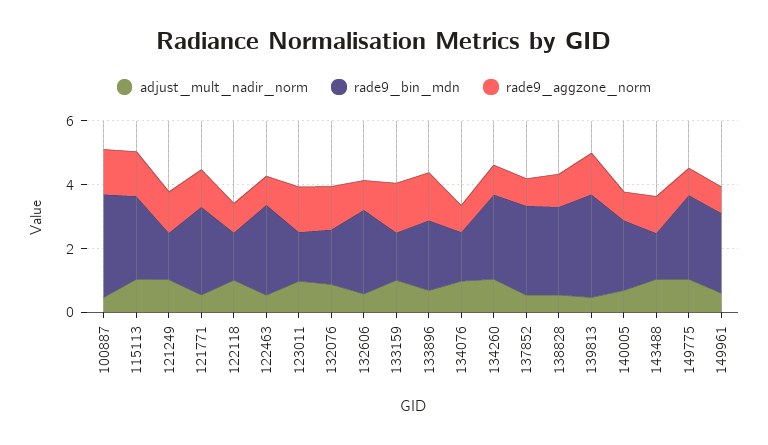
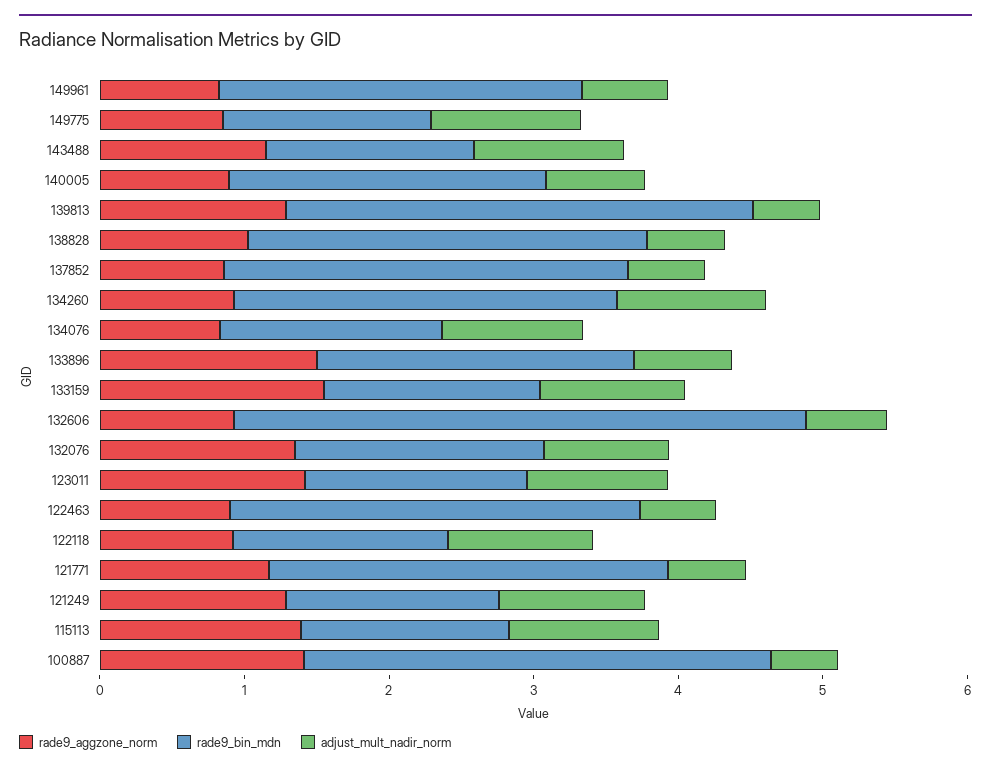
  {
    "adjust_mult_nadir_norm": {
      "100887": 0.4,
      "115113": 1,
      "121249": 1,
      "121771": 0.6,
      "122118": 1,
      "122463": 0.6,
      "123011": 1,
      "132076": 0.8,
      "132606": 0.6,
      "133159": 1,
      "133896": 0.6,
      "134076": 1,
      "134260": 1,
      "137852": 0.6,
      "138828": 0.6,
      "139813": 0.4,
      "140005": 0.6,
      "143488": 1,
      "149775": 1,
      "149961": 0.6
    },
    "rade9_bin_mdn": {
      "100887": 3.2,
-     "115113": 2.5,
+     "115113": 1.4,
      "121249": 1.4,
      "121771": 2.8,
      "122118": 1.4,
      "122463": 2.8,
      "123011": 1.6,
      "132076": 1.8,
-     "132606": 2.5,
+     "132606": 4,
      "133159": 1.4,
      "133896": 2.2,
      "134076": 1.6,
      "134260": 2.6,
      "137852": 2.8,
      "138828": 2.8,
      "139813": 3.2,
      "140005": 2.2,
      "143488": 1.4,
-     "149775": 2.5,
+     "149775": 1.4,
      "149961": 2.6
    },
    "rade9_aggzone_norm": {
      "100887": 1.4,
      "115113": 1.4,
      "121249": 1.2,
      "121771": 1.2,
      "122118": 1,
      "122463": 0.8,
      "123011": 1.4,
      "132076": 1.4,
      "132606": 1,
      "133159": 1.6,
      "133896": 1.6,
      "134076": 0.8,
      "134260": 1,
      "137852": 0.8,
      "138828": 1,
      "139813": 1.2,
      "140005": 0.8,
      "143488": 1.2,
      "149775": 0.8,
      "149961": 0.8
    }
  }

